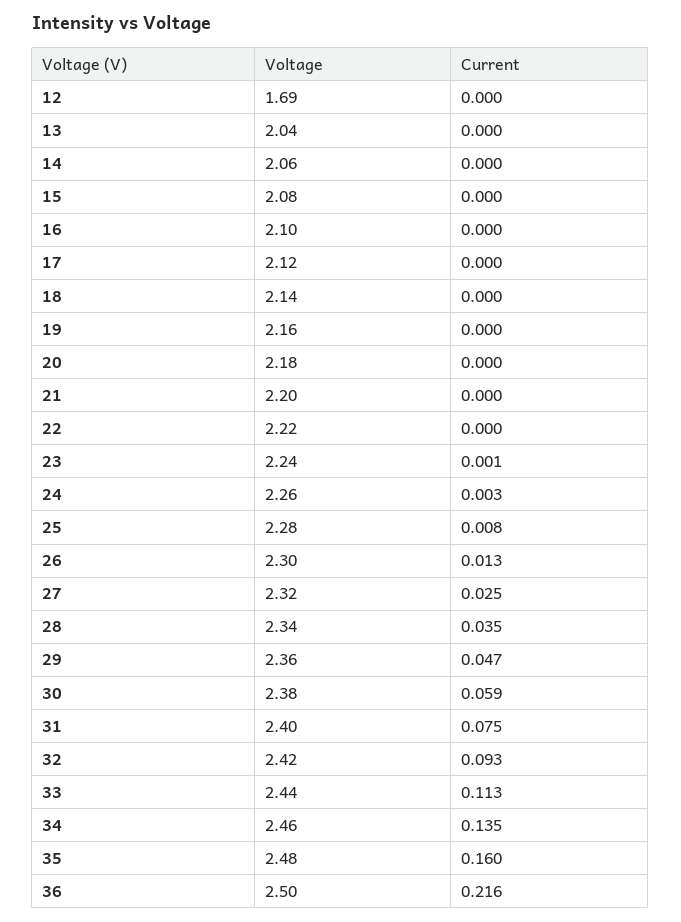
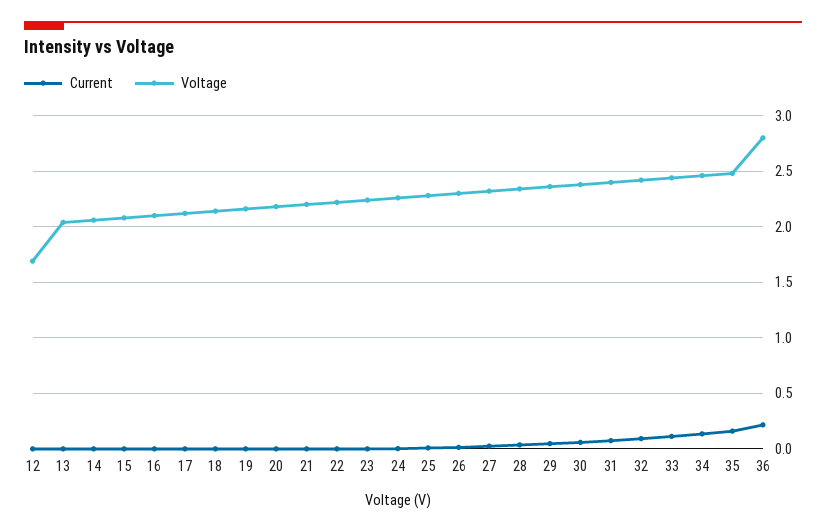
  {
    "Voltage": {
      "12": 1.69,
      "13": 2.04,
      "14": 2.06,
      "15": 2.08,
      "16": 2.1,
      "17": 2.12,
      "18": 2.14,
      "19": 2.16,
      "20": 2.18,
      "21": 2.2,
      "22": 2.22,
      "23": 2.24,
      "24": 2.26,
      "25": 2.28,
      "26": 2.3,
      "27": 2.32,
      "28": 2.34,
      "29": 2.36,
      "30": 2.38,
      "31": 2.4,
      "32": 2.42,
      "33": 2.44,
      "34": 2.46,
      "35": 2.48,
-     "36": 2.5
+     "36": 2.8
    },
    "Current": {
      "12": 0,
      "13": 0,
      "14": 0,
      "15": 0,
      "16": 0,
      "17": 0,
      "18": 0,
      "19": 0,
      "20": 0,
      "21": 0,
      "22": 0,
      "23": 0.001,
      "24": 0.003,
      "25": 0.008,
      "26": 0.013,
      "27": 0.025,
      "28": 0.035,
      "29": 0.047,
      "30": 0.059,
      "31": 0.075,
      "32": 0.093,
      "33": 0.113,
      "34": 0.135,
      "35": 0.16,
      "36": 0.216
    }
  }

